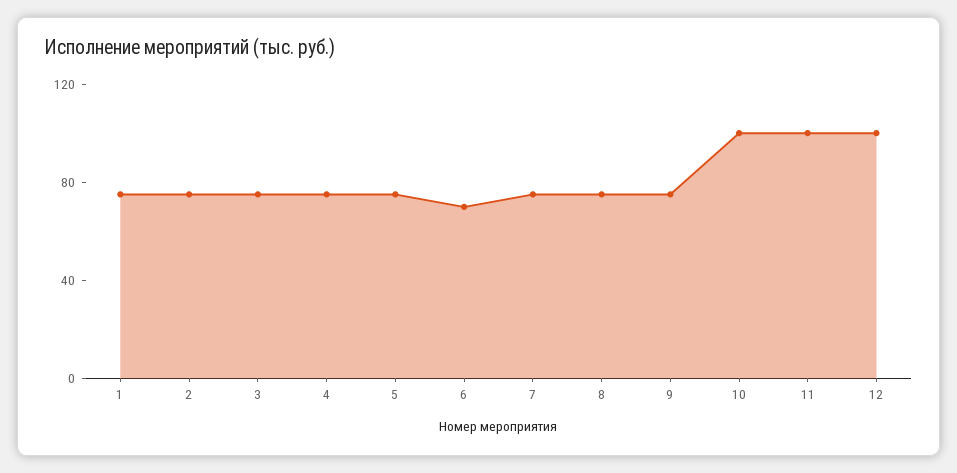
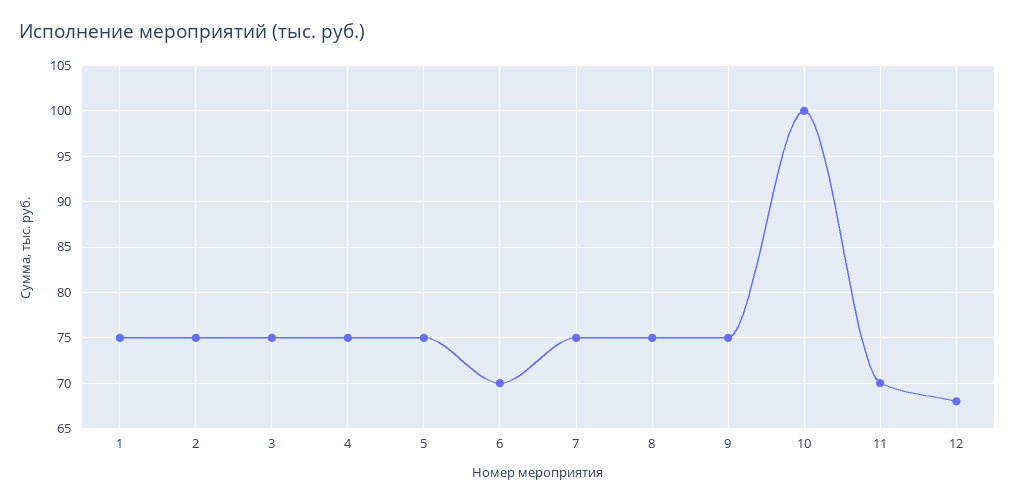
  {
    "1": 75,
    "2": 75,
    "3": 75,
    "4": 75,
    "5": 75,
    "6": 70,
    "7": 75,
    "8": 75,
    "9": 75,
    "10": 100,
-   "11": 100,
+   "11": 70,
-   "12": 100
+   "12": 68
  }

